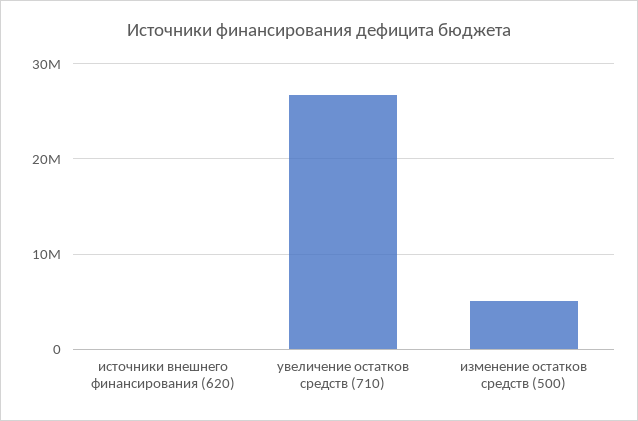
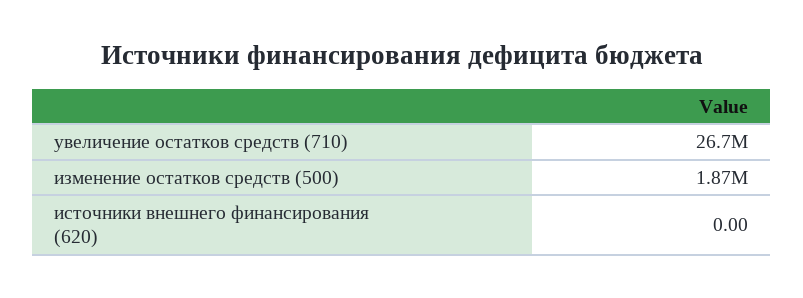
  {
    "источники внешнего финансирования (620)": 0,
    "увеличение остатков средств (710)": 26700000,
-   "изменение остатков средств (500)": 5000000
+   "изменение остатков средств (500)": 1870000
  }

